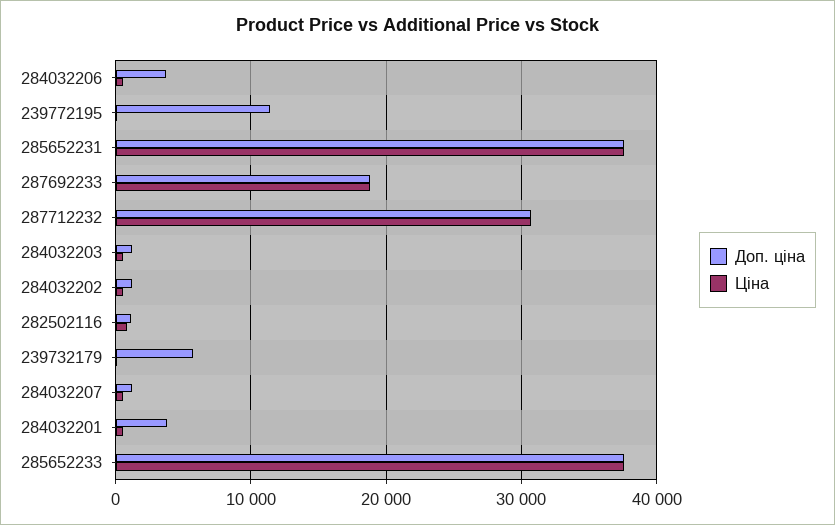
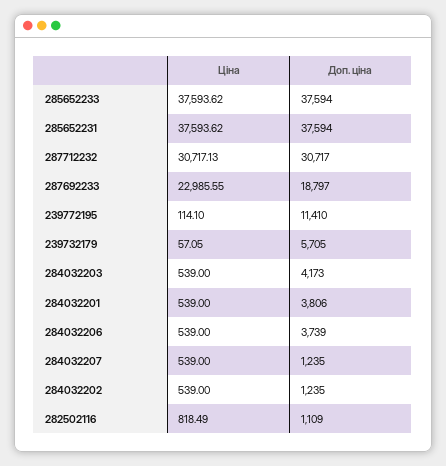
  {
    "Доп. ціна": {
      "284032206": 3739,
      "239772195": 11410,
      "285652231": 37594,
      "287692233": 18797,
      "287712232": 30717,
-     "284032203": 1000,
+     "284032203": 4173,
      "284032202": 1235,
      "282502116": 1109,
      "239732179": 5705,
      "284032207": 1235,
      "284032201": 3806,
      "285652233": 37594
    },
    "Ціна": {
      "284032206": 539,
      "239772195": 114.1,
      "285652231": 37593.62,
-     "287692233": 19000,
+     "287692233": 22985.55,
      "287712232": 30717.13,
      "284032203": 539,
      "284032202": 539,
      "282502116": 818.49,
      "239732179": 57.05,
      "284032207": 539,
      "284032201": 539,
      "285652233": 37593.62
    }
  }

